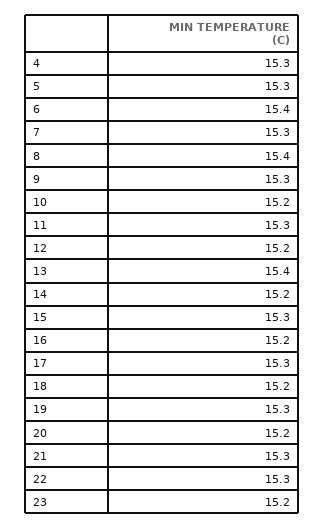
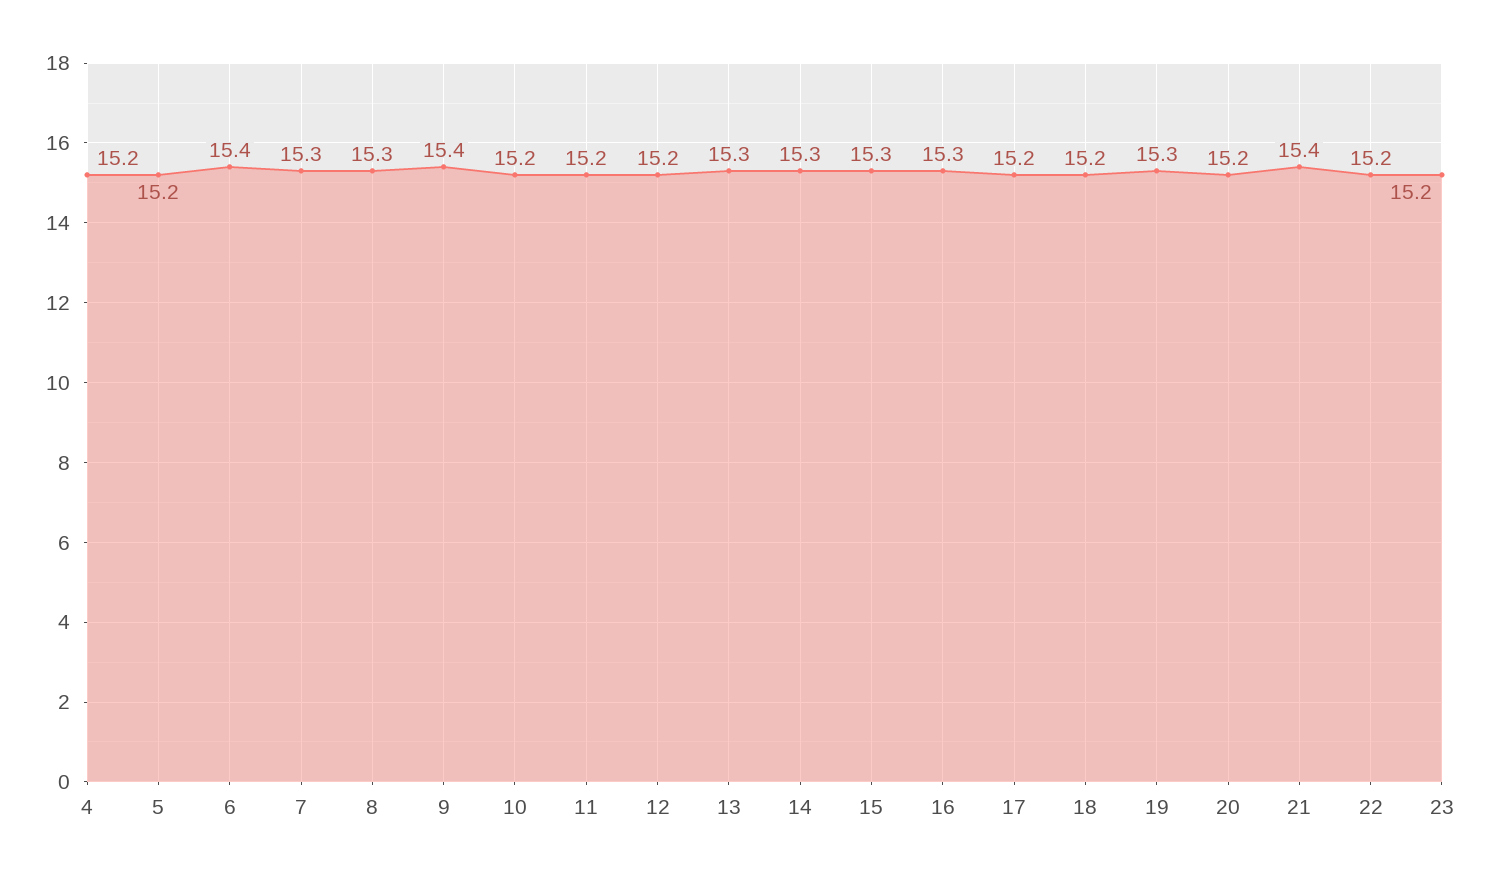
  {
-   "4": 15.3,
+   "4": 15.2,
-   "5": 15.3,
+   "5": 15.2,
    "6": 15.4,
    "7": 15.3,
-   "8": 15.4,
+   "8": 15.3,
-   "9": 15.3,
+   "9": 15.4,
    "10": 15.2,
-   "11": 15.3,
+   "11": 15.2,
    "12": 15.2,
-   "13": 15.4,
+   "13": 15.3,
-   "14": 15.2,
+   "14": 15.3,
    "15": 15.3,
-   "16": 15.2,
+   "16": 15.3,
-   "17": 15.3,
+   "17": 15.2,
    "18": 15.2,
    "19": 15.3,
    "20": 15.2,
-   "21": 15.3,
+   "21": 15.4,
-   "22": 15.3,
+   "22": 15.2,
    "23": 15.2
  }

